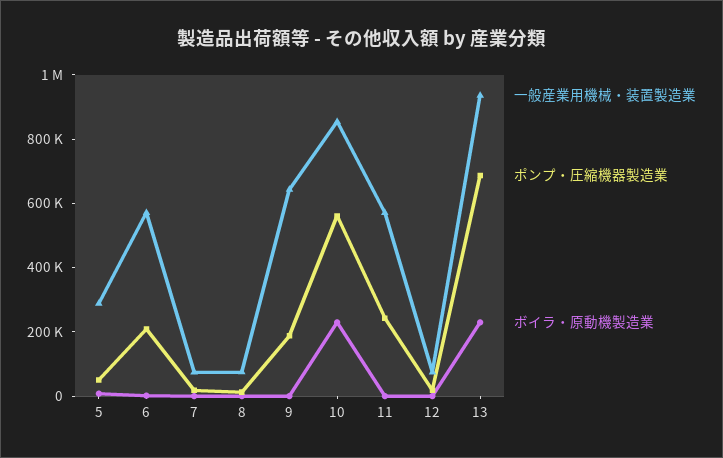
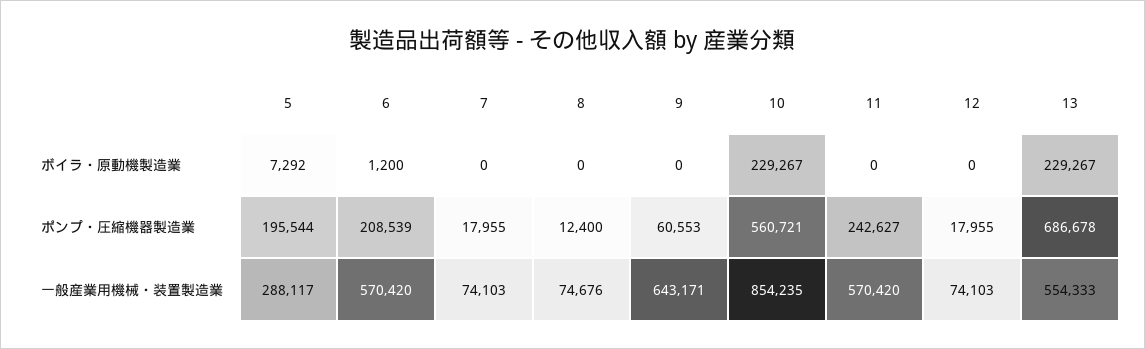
  {
    "一般産業用機械・装置製造業": {
      "5": 288117,
      "6": 570420,
      "7": 74103,
      "8": 74676,
      "9": 643171,
      "10": 854235,
      "11": 570420,
      "12": 74103,
-     "13": 950000
+     "13": 554333
    },
    "ポンプ・圧縮機器製造業": {
-     "5": 50000,
+     "5": 195544,
      "6": 208539,
      "7": 17955,
      "8": 12400,
-     "9": 200000,
+     "9": 60553,
      "10": 560721,
      "11": 242627,
      "12": 17955,
      "13": 686678
    },
    "ボイラ・原動機製造業": {
      "5": 7292,
      "6": 1200,
      "7": 0,
      "8": 0,
      "9": 0,
      "10": 229267,
      "11": 0,
      "12": 0,
      "13": 229267
    }
  }

